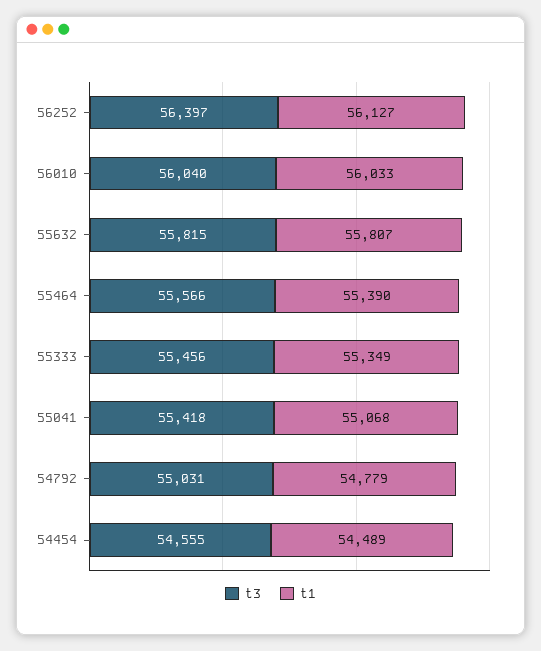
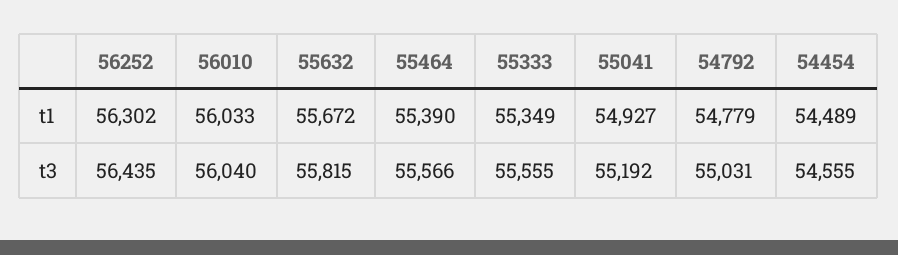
  {
    "t3": {
-     "56252": 56397,
+     "56252": 56435,
      "56010": 56040,
      "55632": 55815,
      "55464": 55566,
-     "55333": 55456,
+     "55333": 55555,
-     "55041": 55418,
+     "55041": 55192,
      "54792": 55031,
      "54454": 54555
    },
    "t1": {
-     "56252": 56127,
+     "56252": 56302,
      "56010": 56033,
-     "55632": 55807,
+     "55632": 55672,
      "55464": 55390,
      "55333": 55349,
-     "55041": 55068,
+     "55041": 54927,
      "54792": 54779,
      "54454": 54489
    }
  }

